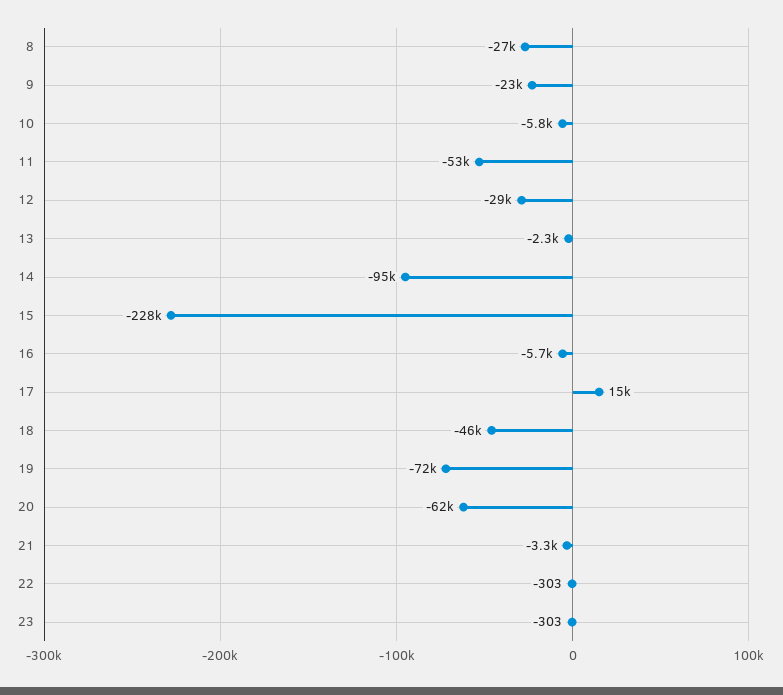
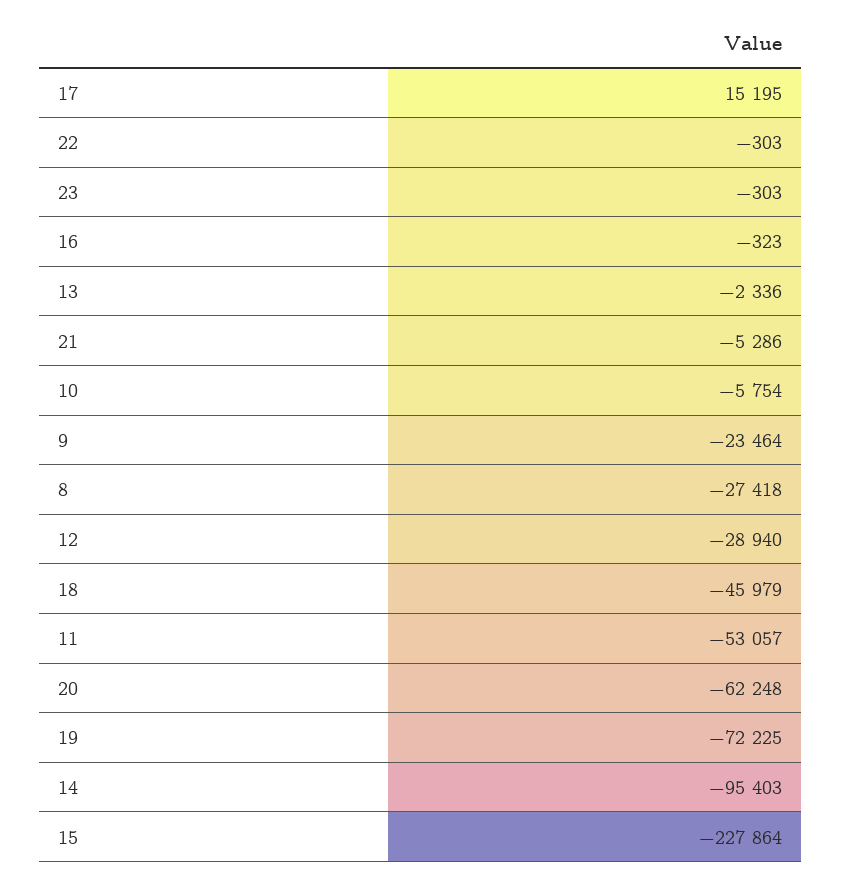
  {
    "8": -27418,
    "9": -23464,
    "10": -5754,
    "11": -53057,
    "12": -28940,
    "13": -2336,
    "14": -95403,
    "15": -227864,
-   "16": -5700,
+   "16": -323,
    "17": 15195,
    "18": -45979,
    "19": -72225,
    "20": -62248,
-   "21": -3300,
+   "21": -5286,
    "22": -303,
    "23": -303
  }

